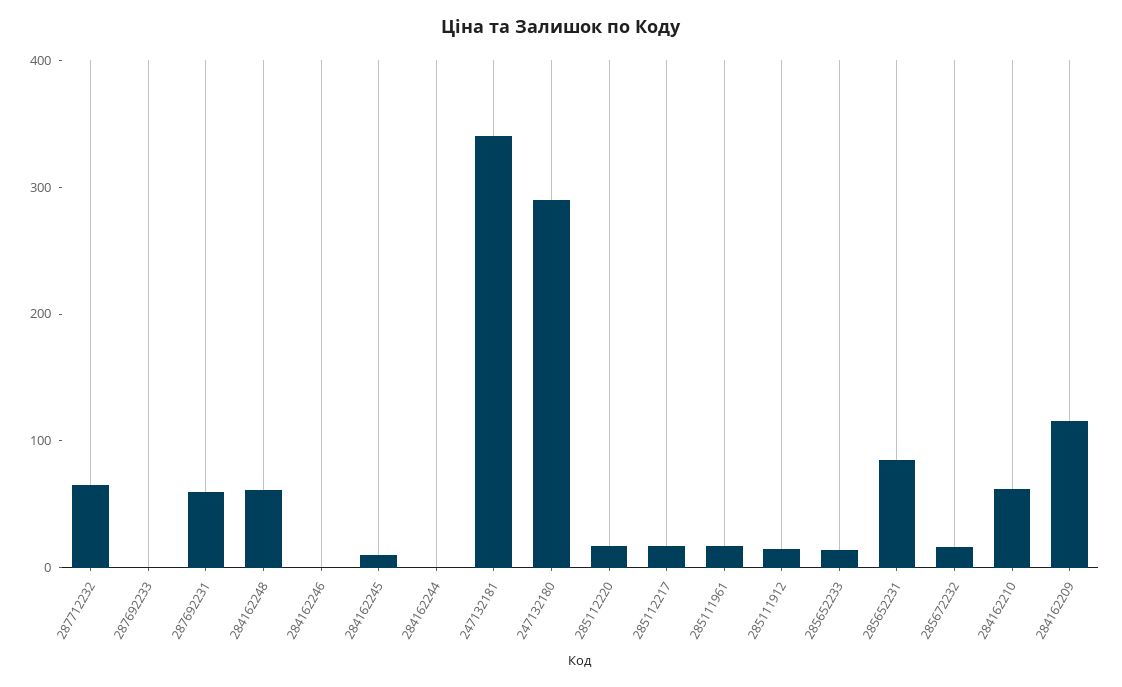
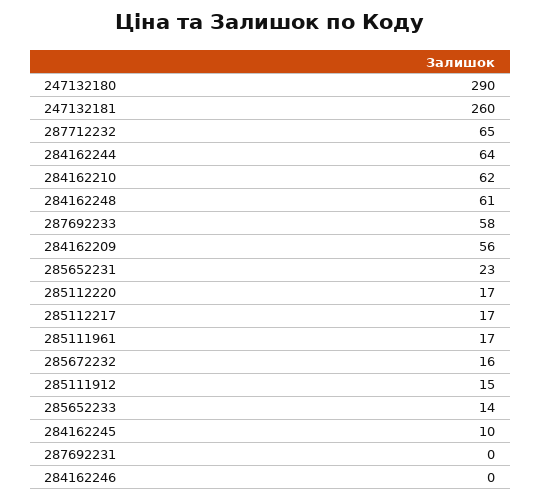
  {
    "287712232": 65,
-   "287692233": 0,
+   "287692233": 58,
-   "287692231": 60,
+   "287692231": 0,
    "284162248": 61,
    "284162246": 0,
    "284162245": 10,
-   "284162244": 0,
+   "284162244": 64,
-   "247132181": 340,
+   "247132181": 260,
    "247132180": 290,
    "285112220": 17,
    "285112217": 17,
    "285111961": 17,
    "285111912": 15,
    "285652233": 14,
-   "285652231": 80,
+   "285652231": 23,
    "285672232": 16,
    "284162210": 62,
-   "284162209": 120
+   "284162209": 56
  }

